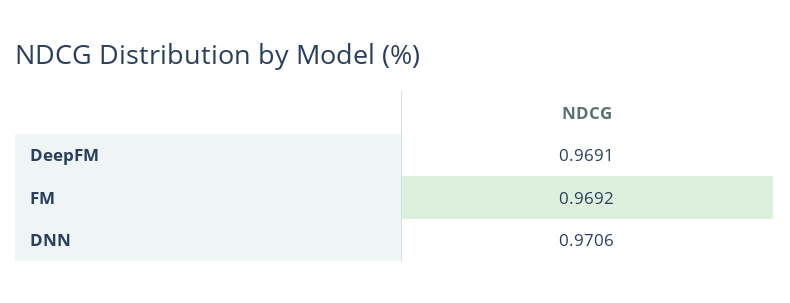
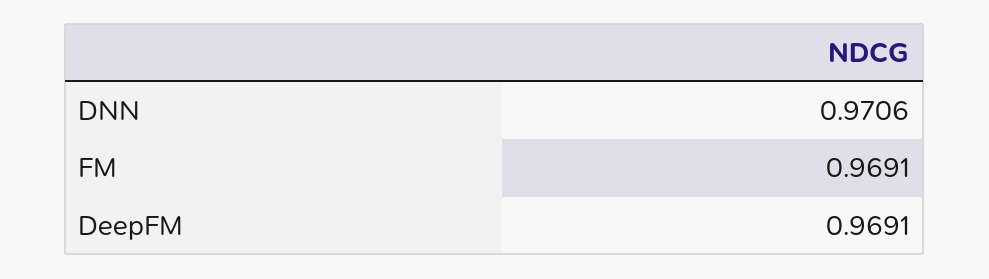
  {
    "DeepFM": 0.9691,
-   "FM": 0.9692,
+   "FM": 0.9691,
    "DNN": 0.9706
  }

